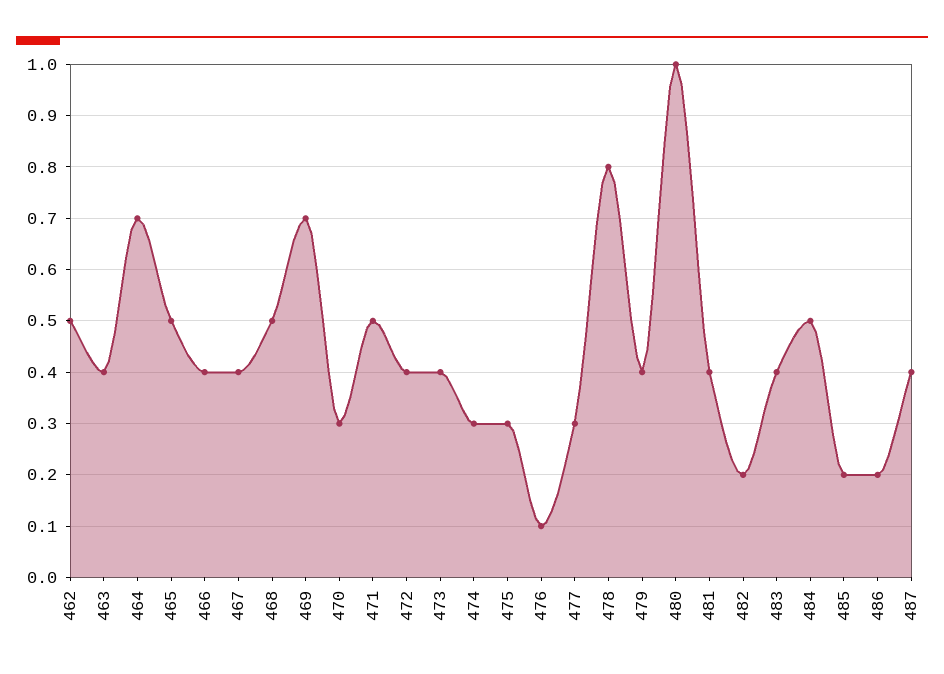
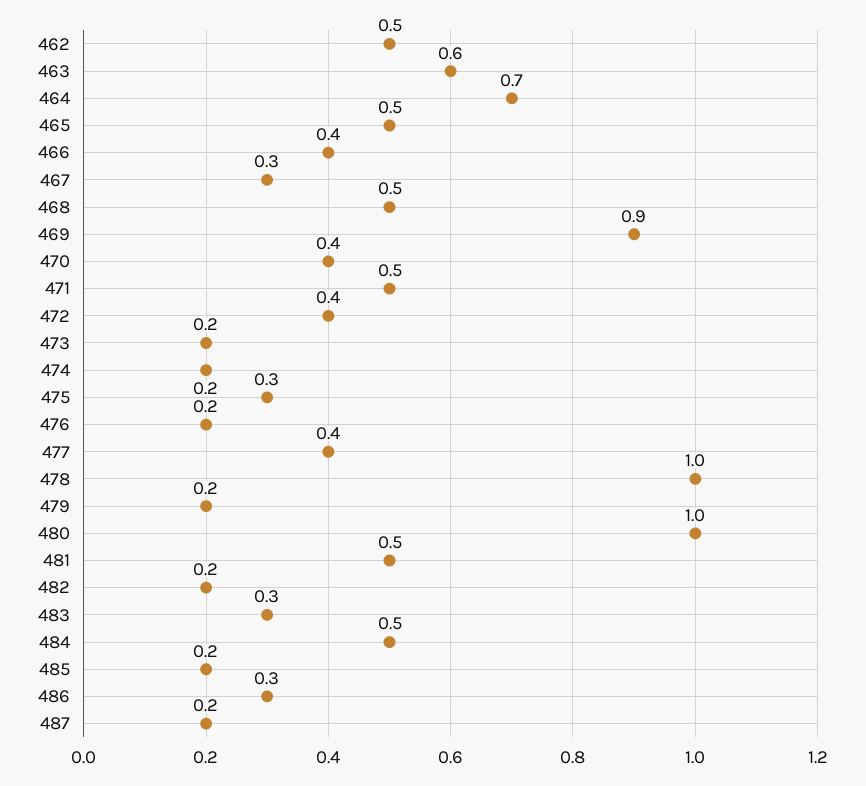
  {
    "462": 0.5,
-   "463": 0.4,
+   "463": 0.6,
    "464": 0.7,
    "465": 0.5,
    "466": 0.4,
-   "467": 0.4,
+   "467": 0.3,
    "468": 0.5,
-   "469": 0.7,
+   "469": 0.9,
-   "470": 0.3,
+   "470": 0.4,
    "471": 0.5,
    "472": 0.4,
-   "473": 0.4,
+   "473": 0.2,
-   "474": 0.3,
+   "474": 0.2,
    "475": 0.3,
-   "476": 0.1,
+   "476": 0.2,
-   "477": 0.3,
+   "477": 0.4,
-   "478": 0.8,
+   "478": 1,
-   "479": 0.4,
+   "479": 0.2,
    "480": 1,
-   "481": 0.4,
+   "481": 0.5,
    "482": 0.2,
-   "483": 0.4,
+   "483": 0.3,
    "484": 0.5,
    "485": 0.2,
-   "486": 0.2,
+   "486": 0.3,
-   "487": 0.4
+   "487": 0.2
  }

